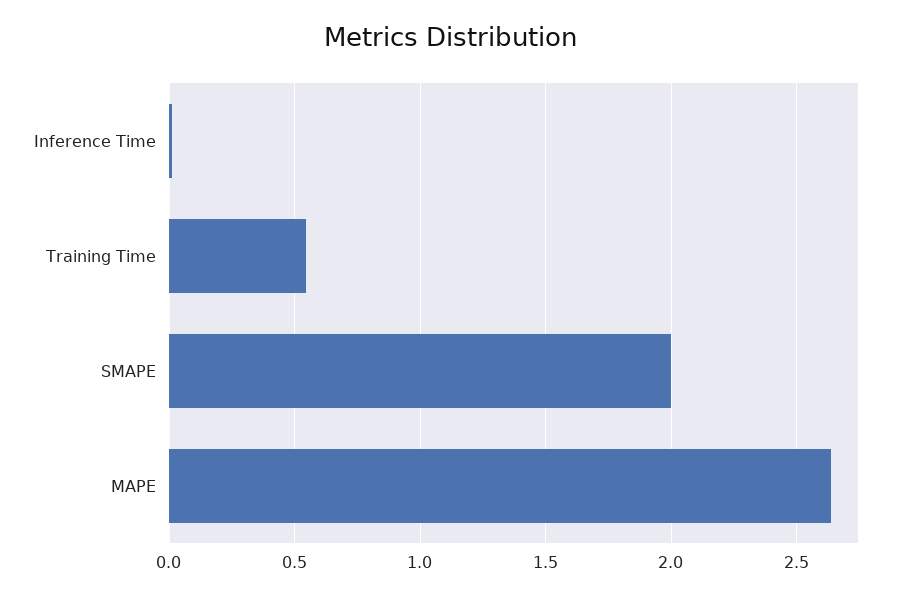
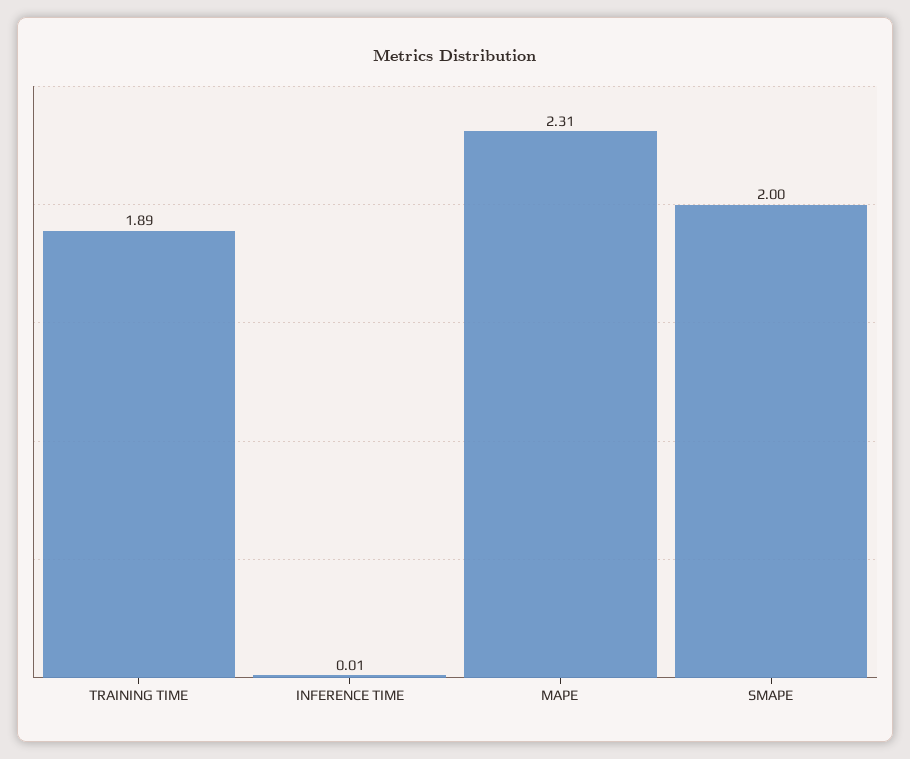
  {
    "Inference Time": 0.01,
-   "Training Time": 0.55,
+   "Training Time": 1.89,
    "SMAPE": 2,
-   "MAPE": 2.65
+   "MAPE": 2.31
  }

